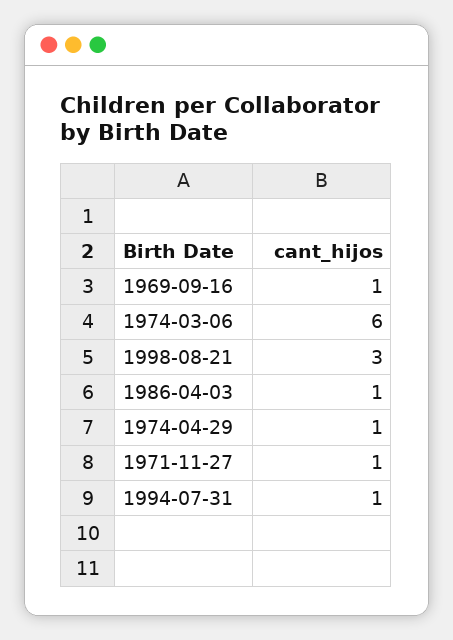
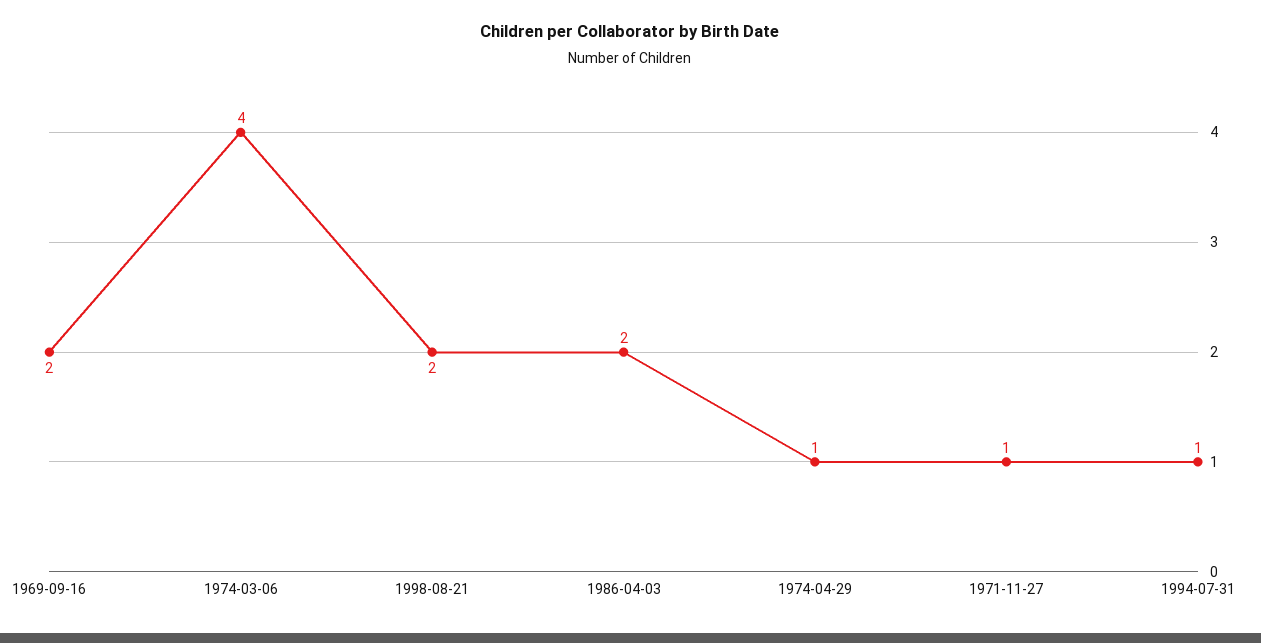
  {
-   "1969-09-16": 1,
+   "1969-09-16": 2,
-   "1974-03-06": 6,
+   "1974-03-06": 4,
-   "1998-08-21": 3,
+   "1998-08-21": 2,
-   "1986-04-03": 1,
+   "1986-04-03": 2,
    "1974-04-29": 1,
    "1971-11-27": 1,
    "1994-07-31": 1
  }

